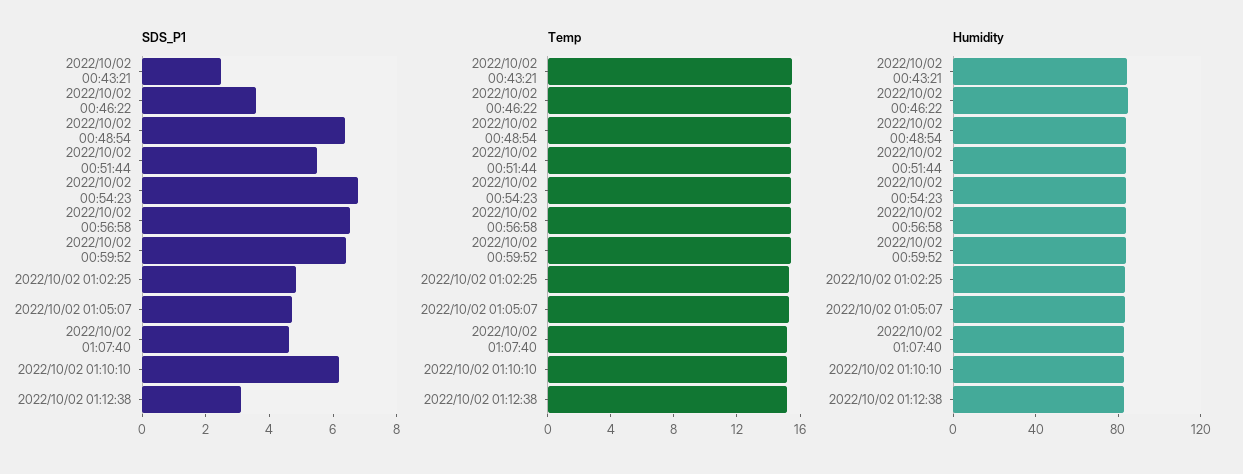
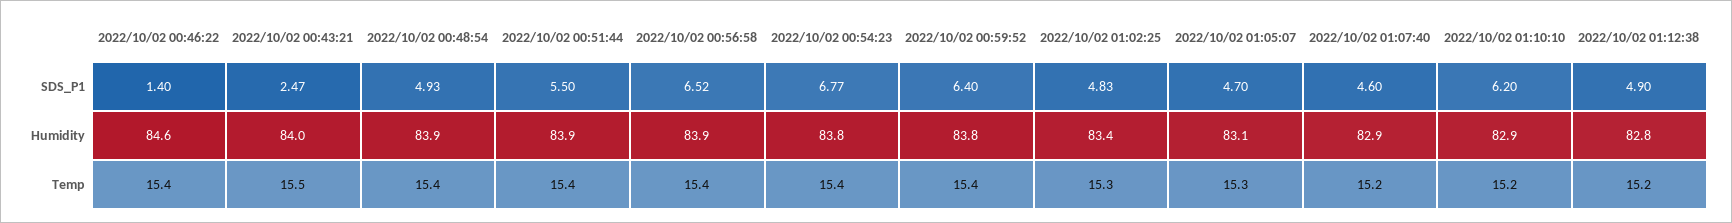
  {
    "SDS_P1": {
      "2022/10/02 00:43:21": 2.47,
-     "2022/10/02 00:46:22": 3.5,
+     "2022/10/02 00:46:22": 1.4,
-     "2022/10/02 00:48:54": 6.5,
+     "2022/10/02 00:48:54": 4.93,
      "2022/10/02 00:51:44": 5.5,
      "2022/10/02 00:54:23": 6.77,
      "2022/10/02 00:56:58": 6.52,
      "2022/10/02 00:59:52": 6.4,
      "2022/10/02 01:02:25": 4.83,
      "2022/10/02 01:05:07": 4.7,
      "2022/10/02 01:07:40": 4.6,
      "2022/10/02 01:10:10": 6.2,
-     "2022/10/02 01:12:38": 3
+     "2022/10/02 01:12:38": 4.9
    },
    "Temp": {
      "2022/10/02 00:43:21": 15.5,
      "2022/10/02 00:46:22": 15.4,
      "2022/10/02 00:48:54": 15.4,
      "2022/10/02 00:51:44": 15.4,
      "2022/10/02 00:54:23": 15.4,
      "2022/10/02 00:56:58": 15.4,
      "2022/10/02 00:59:52": 15.4,
      "2022/10/02 01:02:25": 15.3,
      "2022/10/02 01:05:07": 15.3,
      "2022/10/02 01:07:40": 15.2,
      "2022/10/02 01:10:10": 15.2,
      "2022/10/02 01:12:38": 15.2
    },
    "Humidity": {
      "2022/10/02 00:43:21": 84,
      "2022/10/02 00:46:22": 84.6,
      "2022/10/02 00:48:54": 83.9,
      "2022/10/02 00:51:44": 83.9,
      "2022/10/02 00:54:23": 83.8,
      "2022/10/02 00:56:58": 83.9,
      "2022/10/02 00:59:52": 83.8,
      "2022/10/02 01:02:25": 83.4,
      "2022/10/02 01:05:07": 83.1,
      "2022/10/02 01:07:40": 82.9,
      "2022/10/02 01:10:10": 82.9,
      "2022/10/02 01:12:38": 82.8
    }
  }

